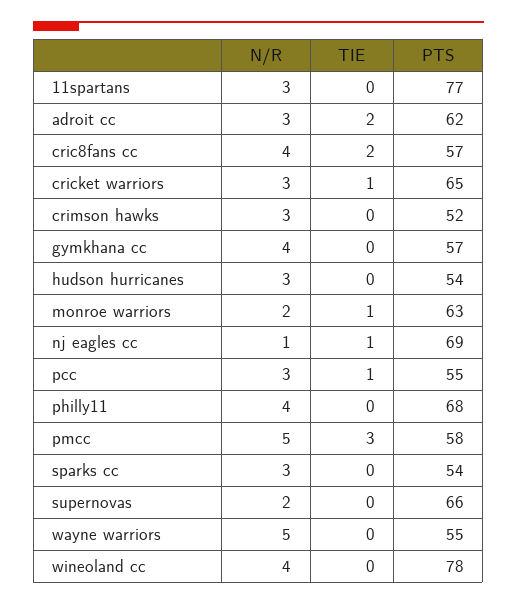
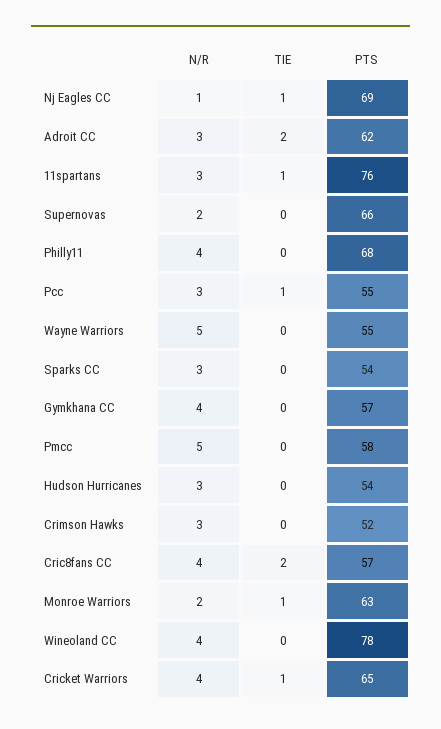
  {
    "N/R": {
      "11spartans": 3,
      "adroit cc": 3,
      "cric8fans cc": 4,
-     "cricket warriors": 3,
+     "cricket warriors": 4,
      "crimson hawks": 3,
      "gymkhana cc": 4,
      "hudson hurricanes": 3,
      "monroe warriors": 2,
      "nj eagles cc": 1,
      "pcc": 3,
      "philly11": 4,
      "pmcc": 5,
      "sparks cc": 3,
      "supernovas": 2,
      "wayne warriors": 5,
      "wineoland cc": 4
    },
    "TIE": {
-     "11spartans": 0,
+     "11spartans": 1,
      "adroit cc": 2,
      "cric8fans cc": 2,
      "cricket warriors": 1,
      "crimson hawks": 0,
      "gymkhana cc": 0,
      "hudson hurricanes": 0,
      "monroe warriors": 1,
      "nj eagles cc": 1,
      "pcc": 1,
      "philly11": 0,
-     "pmcc": 3,
+     "pmcc": 0,
      "sparks cc": 0,
      "supernovas": 0,
      "wayne warriors": 0,
      "wineoland cc": 0
    },
    "PTS": {
-     "11spartans": 77,
+     "11spartans": 76,
      "adroit cc": 62,
      "cric8fans cc": 57,
      "cricket warriors": 65,
      "crimson hawks": 52,
      "gymkhana cc": 57,
      "hudson hurricanes": 54,
      "monroe warriors": 63,
      "nj eagles cc": 69,
      "pcc": 55,
      "philly11": 68,
      "pmcc": 58,
      "sparks cc": 54,
      "supernovas": 66,
      "wayne warriors": 55,
      "wineoland cc": 78
    }
  }

